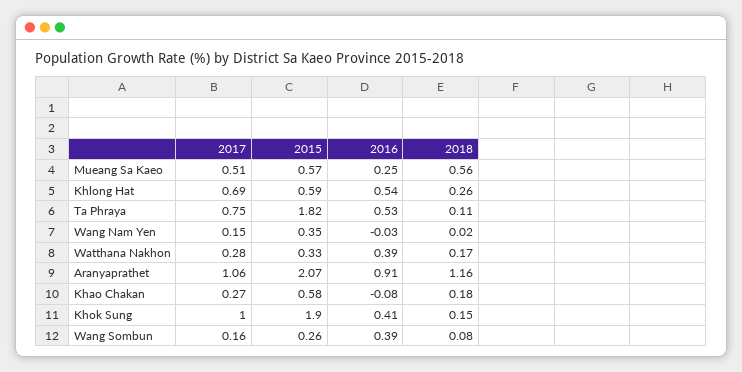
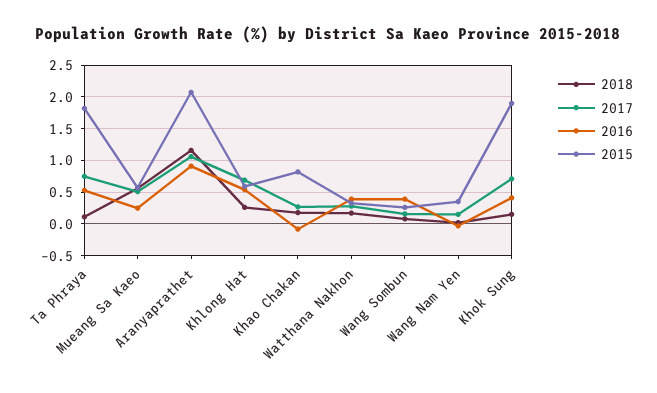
  {
    "2017": {
      "Mueang Sa Kaeo": 0.51,
      "Khlong Hat": 0.69,
      "Ta Phraya": 0.75,
      "Wang Nam Yen": 0.15,
      "Watthana Nakhon": 0.28,
      "Aranyaprathet": 1.06,
      "Khao Chakan": 0.27,
-     "Khok Sung": 1,
+     "Khok Sung": 0.7,
      "Wang Sombun": 0.16
    },
    "2015": {
      "Mueang Sa Kaeo": 0.57,
      "Khlong Hat": 0.59,
      "Ta Phraya": 1.82,
      "Wang Nam Yen": 0.35,
      "Watthana Nakhon": 0.33,
      "Aranyaprathet": 2.07,
-     "Khao Chakan": 0.58,
+     "Khao Chakan": 0.8,
      "Khok Sung": 1.9,
      "Wang Sombun": 0.26
    },
    "2016": {
      "Mueang Sa Kaeo": 0.25,
      "Khlong Hat": 0.54,
      "Ta Phraya": 0.53,
      "Wang Nam Yen": -0.03,
      "Watthana Nakhon": 0.39,
      "Aranyaprathet": 0.91,
      "Khao Chakan": -0.08,
      "Khok Sung": 0.41,
      "Wang Sombun": 0.39
    },
    "2018": {
      "Mueang Sa Kaeo": 0.56,
      "Khlong Hat": 0.26,
      "Ta Phraya": 0.11,
      "Wang Nam Yen": 0.02,
      "Watthana Nakhon": 0.17,
      "Aranyaprathet": 1.16,
      "Khao Chakan": 0.18,
      "Khok Sung": 0.15,
      "Wang Sombun": 0.08
    }
  }

